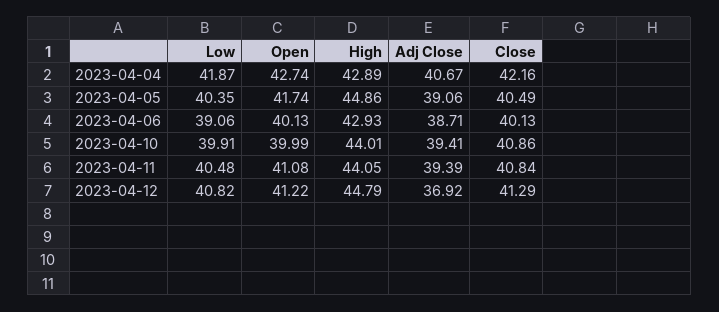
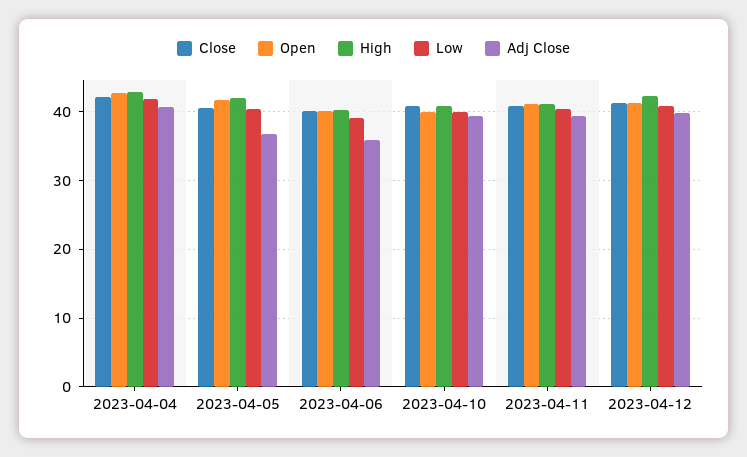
  {
    "Low": {
      "2023-04-04": 41.87,
      "2023-04-05": 40.35,
      "2023-04-06": 39.06,
      "2023-04-10": 39.91,
      "2023-04-11": 40.48,
      "2023-04-12": 40.82
    },
    "Open": {
      "2023-04-04": 42.74,
      "2023-04-05": 41.74,
      "2023-04-06": 40.13,
      "2023-04-10": 39.99,
      "2023-04-11": 41.08,
      "2023-04-12": 41.22
    },
    "High": {
      "2023-04-04": 42.89,
-     "2023-04-05": 44.86,
+     "2023-04-05": 42,
-     "2023-04-06": 42.93,
+     "2023-04-06": 40,
-     "2023-04-10": 44.01,
+     "2023-04-10": 41,
-     "2023-04-11": 44.05,
+     "2023-04-11": 41,
-     "2023-04-12": 44.79
+     "2023-04-12": 42
    },
    "Adj Close": {
      "2023-04-04": 40.67,
-     "2023-04-05": 39.06,
+     "2023-04-05": 37,
-     "2023-04-06": 38.71,
+     "2023-04-06": 36,
      "2023-04-10": 39.41,
      "2023-04-11": 39.39,
-     "2023-04-12": 36.92
+     "2023-04-12": 40
    },
    "Close": {
      "2023-04-04": 42.16,
      "2023-04-05": 40.49,
      "2023-04-06": 40.13,
      "2023-04-10": 40.86,
      "2023-04-11": 40.84,
      "2023-04-12": 41.29
    }
  }

